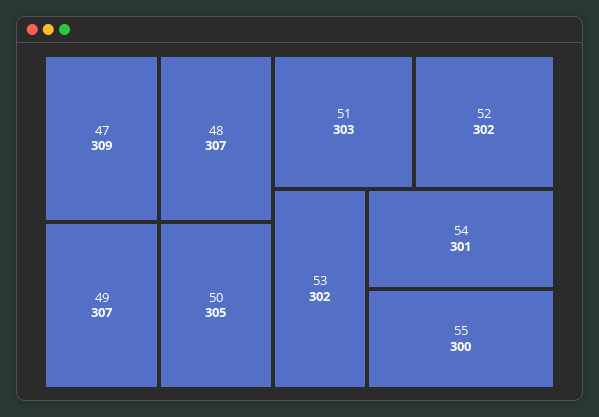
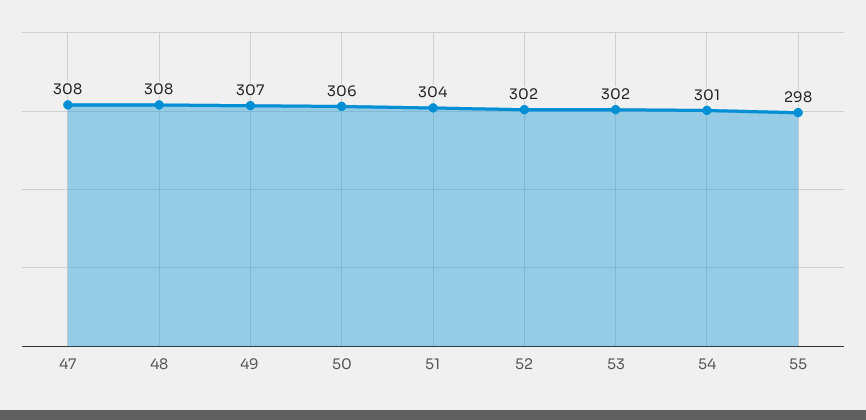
  {
-   "47": 309,
+   "47": 308,
-   "48": 307,
+   "48": 308,
    "49": 307,
-   "50": 305,
+   "50": 306,
-   "51": 303,
+   "51": 304,
    "52": 302,
    "53": 302,
    "54": 301,
-   "55": 300
+   "55": 298
  }

